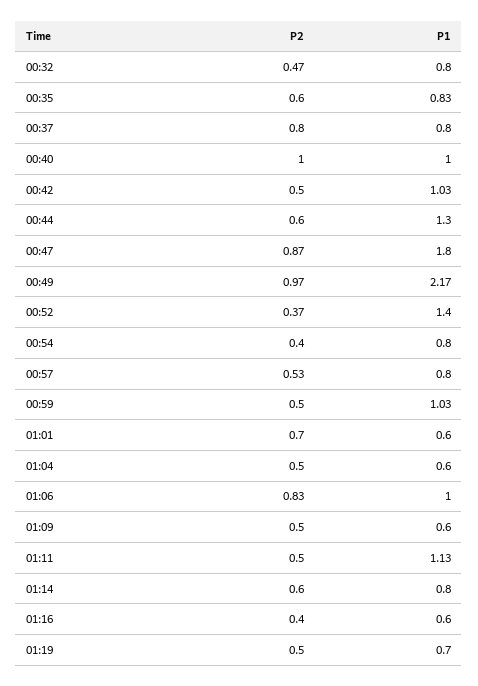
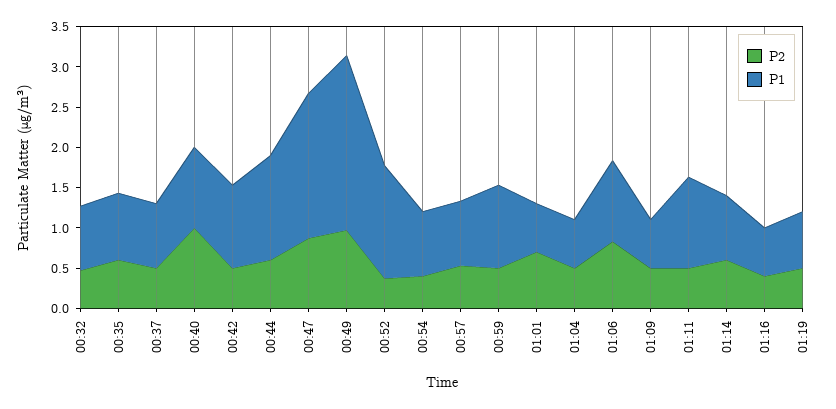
  {
    "P2": {
      "00:32": 0.47,
      "00:35": 0.6,
-     "00:37": 0.8,
+     "00:37": 0.5,
      "00:40": 1,
      "00:42": 0.5,
      "00:44": 0.6,
      "00:47": 0.87,
      "00:49": 0.97,
      "00:52": 0.37,
      "00:54": 0.4,
      "00:57": 0.53,
      "00:59": 0.5,
      "01:01": 0.7,
      "01:04": 0.5,
      "01:06": 0.83,
      "01:09": 0.5,
      "01:11": 0.5,
      "01:14": 0.6,
      "01:16": 0.4,
      "01:19": 0.5
    },
    "P1": {
      "00:32": 0.8,
      "00:35": 0.83,
      "00:37": 0.8,
      "00:40": 1,
      "00:42": 1.03,
      "00:44": 1.3,
      "00:47": 1.8,
      "00:49": 2.17,
      "00:52": 1.4,
      "00:54": 0.8,
      "00:57": 0.8,
      "00:59": 1.03,
      "01:01": 0.6,
      "01:04": 0.6,
      "01:06": 1,
      "01:09": 0.6,
      "01:11": 1.13,
      "01:14": 0.8,
      "01:16": 0.6,
      "01:19": 0.7
    }
  }

